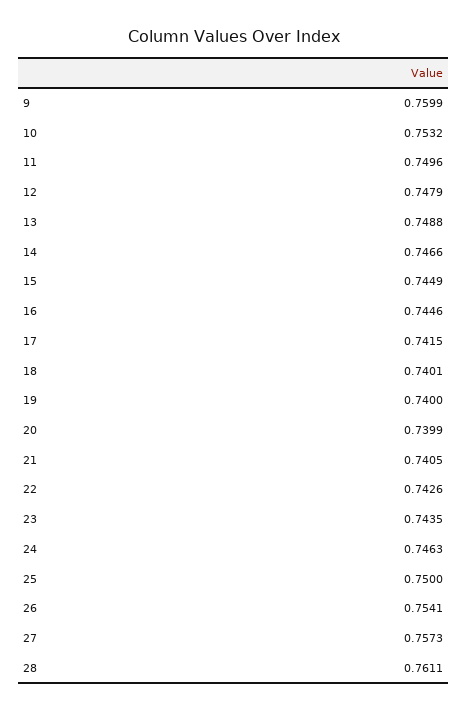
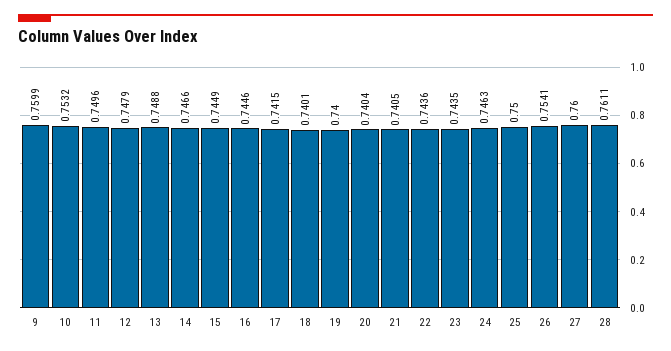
  {
    "9": 0.7599,
    "10": 0.7532,
    "11": 0.7496,
    "12": 0.7479,
    "13": 0.7488,
    "14": 0.7466,
    "15": 0.7449,
    "16": 0.7446,
    "17": 0.7415,
    "18": 0.7401,
    "19": 0.74,
-   "20": 0.7399,
+   "20": 0.7404,
    "21": 0.7405,
-   "22": 0.7426,
+   "22": 0.7436,
    "23": 0.7435,
    "24": 0.7463,
    "25": 0.75,
    "26": 0.7541,
-   "27": 0.7573,
+   "27": 0.76,
    "28": 0.7611
  }

